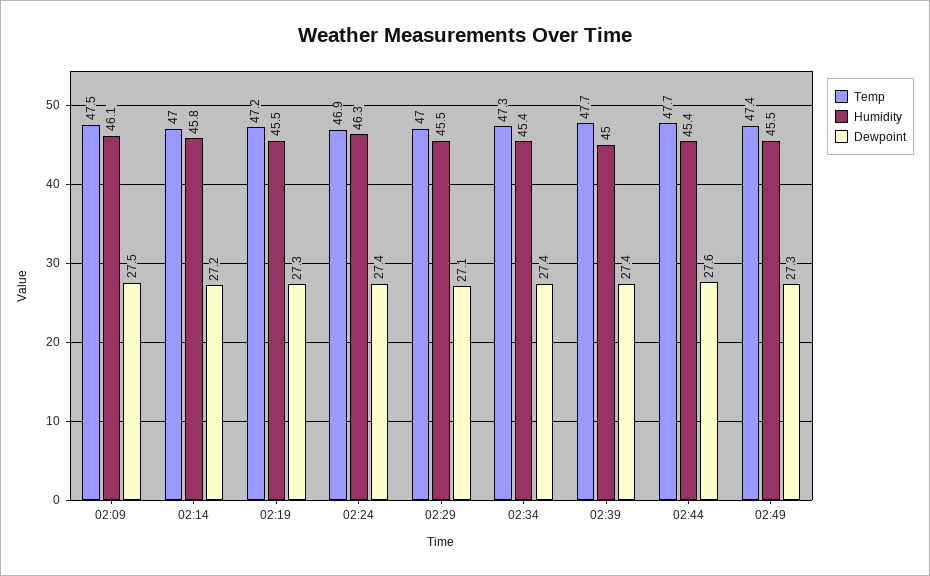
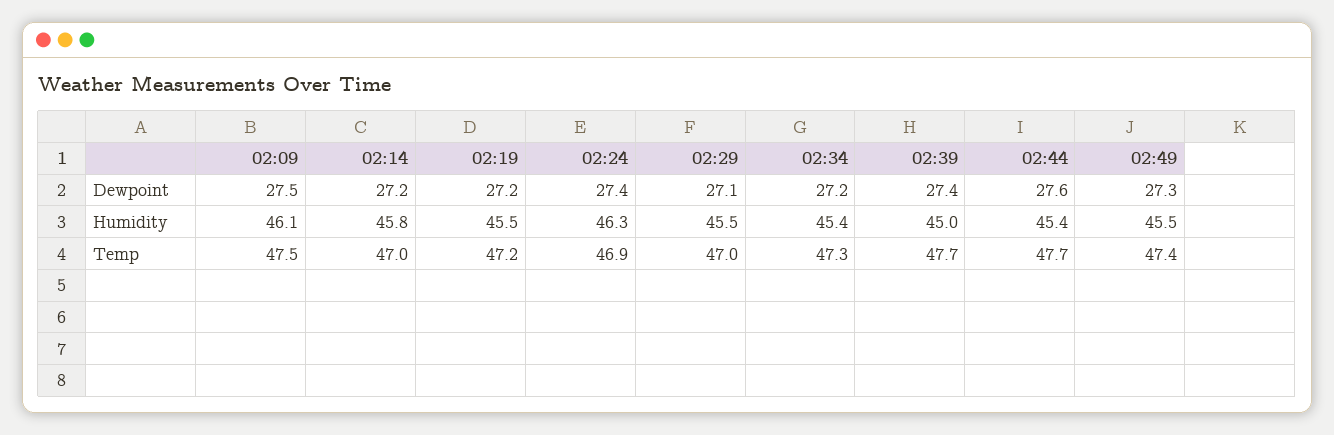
  {
    "Temp": {
      "02:09": 47.5,
      "02:14": 47,
      "02:19": 47.2,
      "02:24": 46.9,
      "02:29": 47,
      "02:34": 47.3,
      "02:39": 47.7,
      "02:44": 47.7,
      "02:49": 47.4
    },
    "Humidity": {
      "02:09": 46.1,
      "02:14": 45.8,
      "02:19": 45.5,
      "02:24": 46.3,
      "02:29": 45.5,
      "02:34": 45.4,
      "02:39": 45,
      "02:44": 45.4,
      "02:49": 45.5
    },
    "Dewpoint": {
      "02:09": 27.5,
      "02:14": 27.2,
-     "02:19": 27.3,
+     "02:19": 27.2,
      "02:24": 27.4,
      "02:29": 27.1,
-     "02:34": 27.4,
+     "02:34": 27.2,
      "02:39": 27.4,
      "02:44": 27.6,
      "02:49": 27.3
    }
  }

